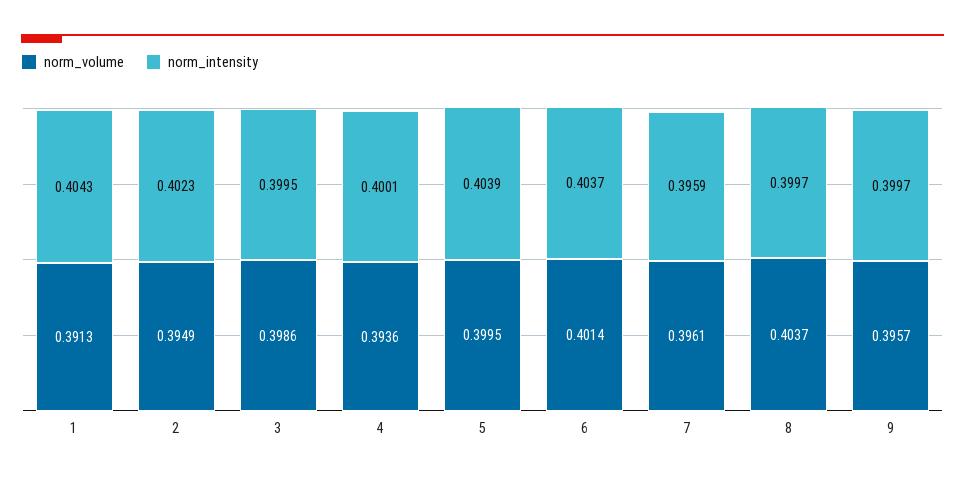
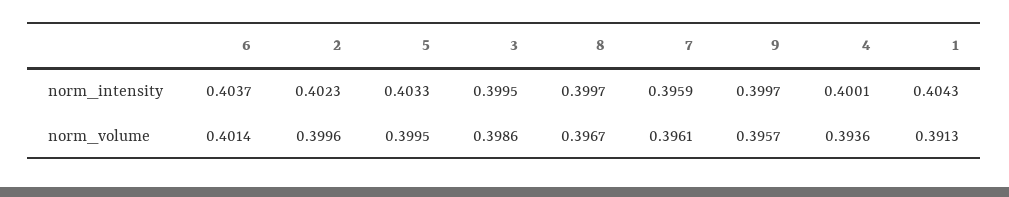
  {
    "norm_volume": {
      "1": 0.3913,
-     "2": 0.3949,
+     "2": 0.3996,
      "3": 0.3986,
      "4": 0.3936,
      "5": 0.3995,
      "6": 0.4014,
      "7": 0.3961,
-     "8": 0.4037,
+     "8": 0.3967,
      "9": 0.3957
    },
    "norm_intensity": {
      "1": 0.4043,
      "2": 0.4023,
      "3": 0.3995,
      "4": 0.4001,
-     "5": 0.4039,
+     "5": 0.4033,
      "6": 0.4037,
      "7": 0.3959,
      "8": 0.3997,
      "9": 0.3997
    }
  }

